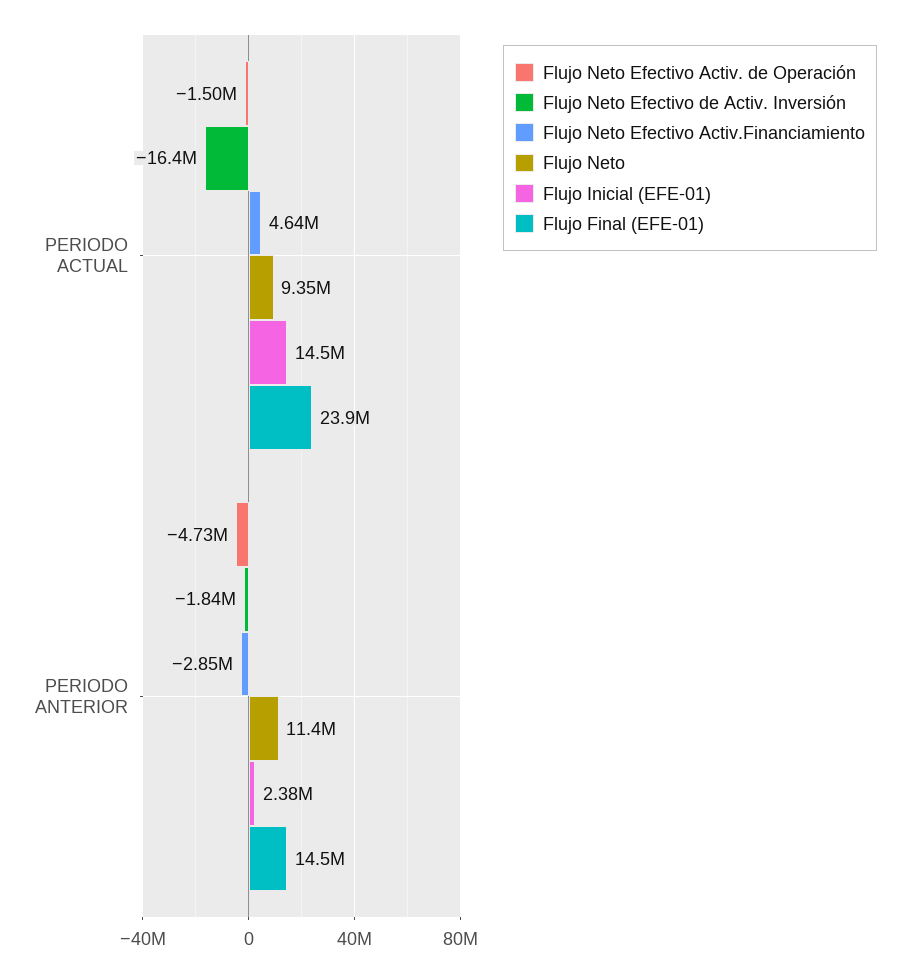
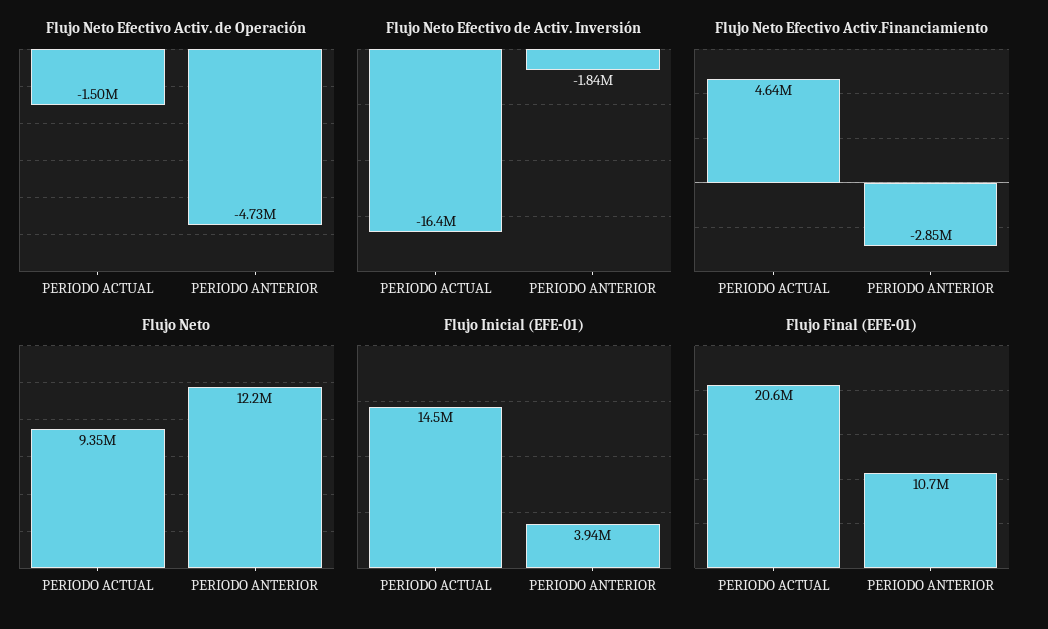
  {
    "Flujo Neto Efectivo Activ. de Operación": {
      "PERIODO ACTUAL": -1500000,
      "PERIODO ANTERIOR": -4730000
    },
    "Flujo Neto Efectivo de Activ. Inversión": {
      "PERIODO ACTUAL": -16400000,
      "PERIODO ANTERIOR": -1840000
    },
    "Flujo Neto Efectivo Activ.Financiamiento": {
      "PERIODO ACTUAL": 4640000,
      "PERIODO ANTERIOR": -2850000
    },
    "Flujo Neto": {
      "PERIODO ACTUAL": 9350000,
-     "PERIODO ANTERIOR": 11400000
+     "PERIODO ANTERIOR": 12200000
    },
    "Flujo Inicial (EFE-01)": {
      "PERIODO ACTUAL": 14500000,
-     "PERIODO ANTERIOR": 2380000
+     "PERIODO ANTERIOR": 3940000
    },
    "Flujo Final (EFE-01)": {
-     "PERIODO ACTUAL": 23900000,
+     "PERIODO ACTUAL": 20600000,
-     "PERIODO ANTERIOR": 14500000
+     "PERIODO ANTERIOR": 10700000
    }
  }

